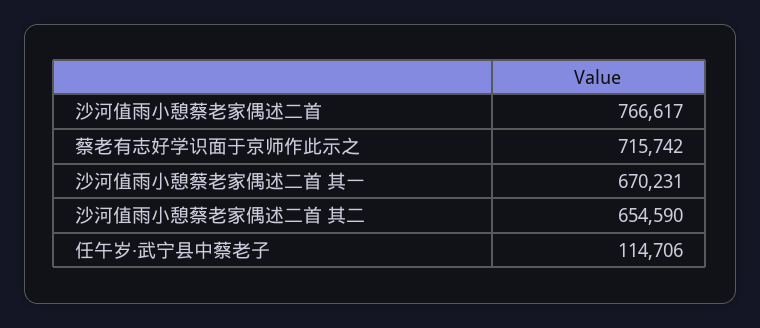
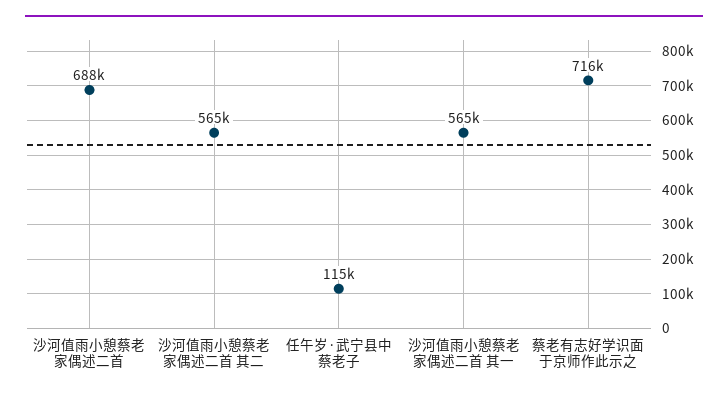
  {
-   "沙河值雨小憩蔡老家偶述二首": 766617,
+   "沙河值雨小憩蔡老家偶述二首": 688000,
    "蔡老有志好学识面于京师作此示之": 715742,
-   "沙河值雨小憩蔡老家偶述二首 其一": 670231,
+   "沙河值雨小憩蔡老家偶述二首 其一": 565000,
-   "沙河值雨小憩蔡老家偶述二首 其二": 654590,
+   "沙河值雨小憩蔡老家偶述二首 其二": 565000,
    "任午岁·武宁县中蔡老子": 114706
  }

